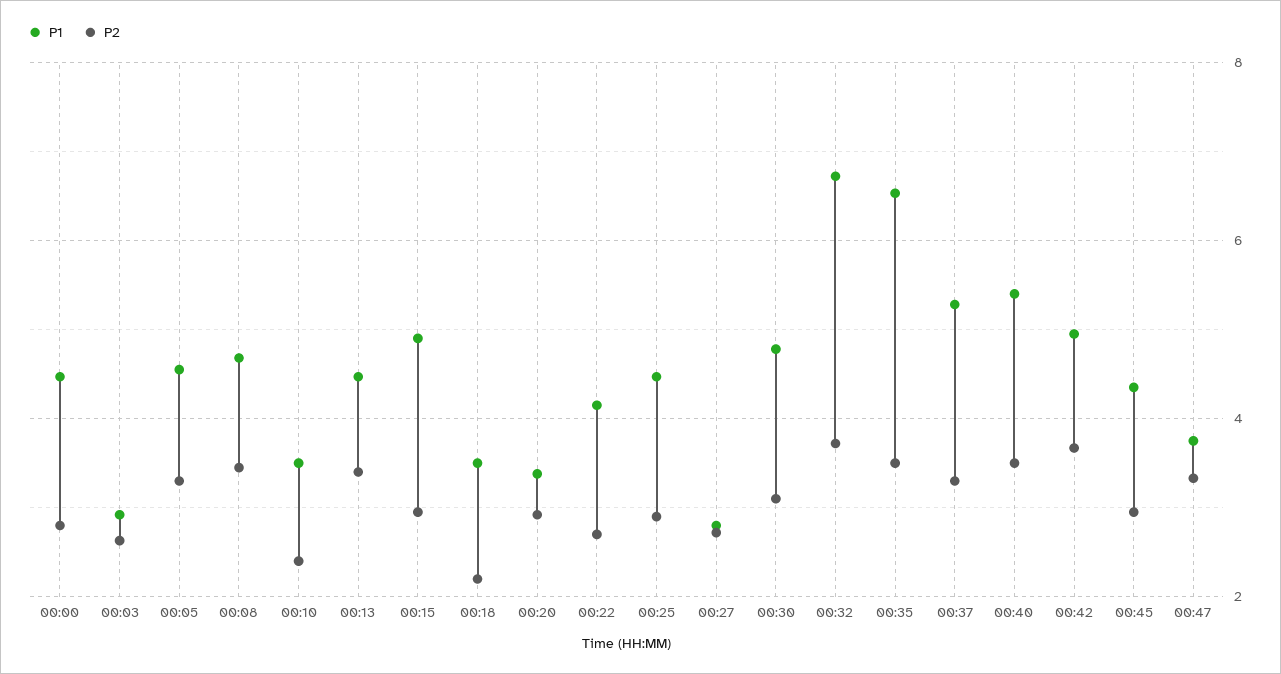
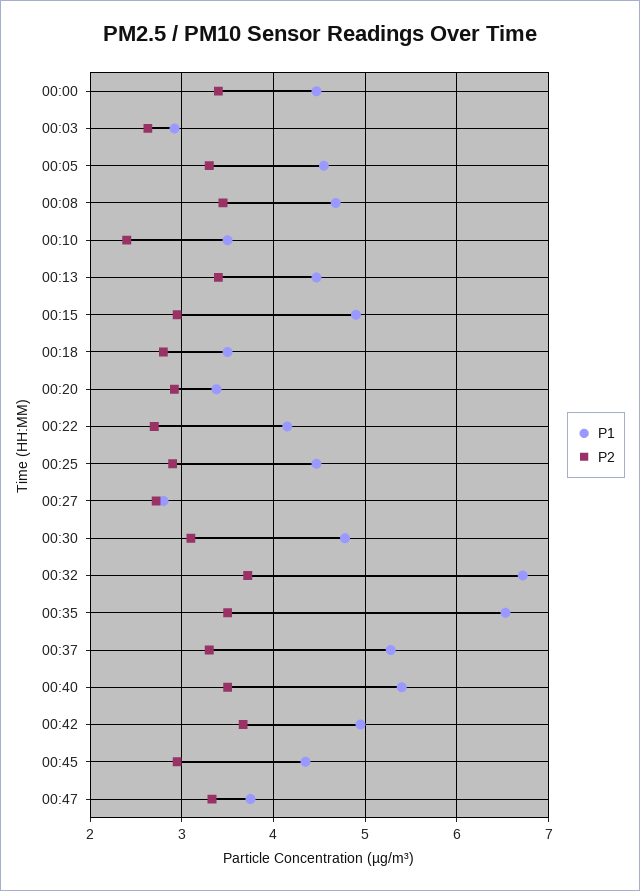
  {
    "P1": {
      "00:00": 4.5,
      "00:03": 2.9,
      "00:05": 4.6,
      "00:08": 4.7,
      "00:10": 3.5,
      "00:13": 4.5,
      "00:15": 4.9,
      "00:18": 3.5,
      "00:20": 3.4,
      "00:22": 4.2,
      "00:25": 4.5,
      "00:27": 2.8,
      "00:30": 4.8,
      "00:32": 6.7,
      "00:35": 6.5,
      "00:37": 5.3,
      "00:40": 5.4,
      "00:42": 5,
      "00:45": 4.4,
      "00:47": 3.8
    },
    "P2": {
-     "00:00": 2.8,
+     "00:00": 3.4,
      "00:03": 2.6,
      "00:05": 3.3,
      "00:08": 3.5,
      "00:10": 2.4,
      "00:13": 3.4,
      "00:15": 3,
-     "00:18": 2.2,
+     "00:18": 2.8,
      "00:20": 2.9,
      "00:22": 2.7,
      "00:25": 2.9,
      "00:27": 2.7,
      "00:30": 3.1,
      "00:32": 3.7,
      "00:35": 3.5,
      "00:37": 3.3,
      "00:40": 3.5,
      "00:42": 3.7,
      "00:45": 3,
      "00:47": 3.3
    }
  }

